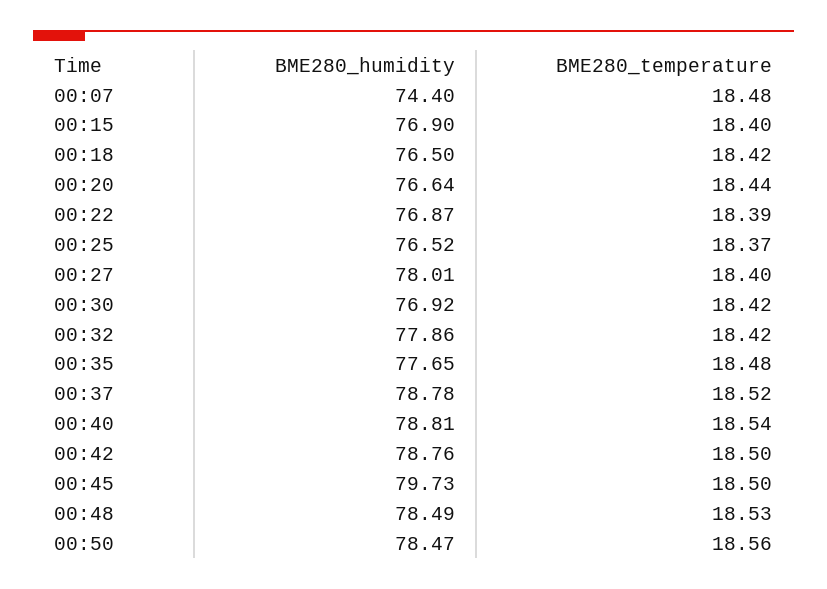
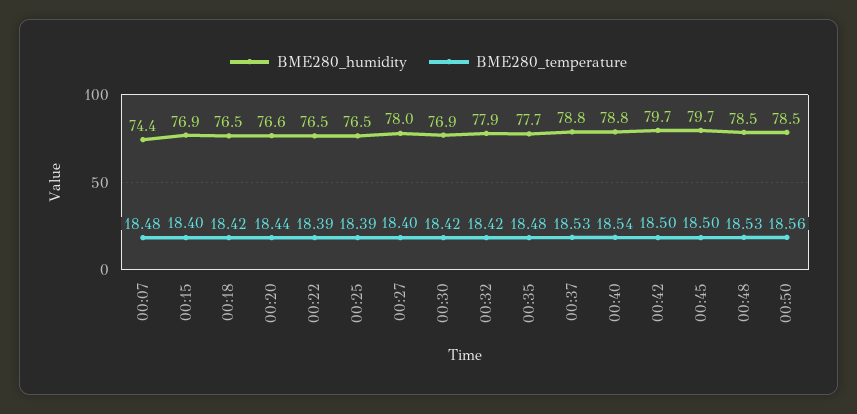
  {
    "BME280_humidity": {
      "00:07": 74.4,
      "00:15": 76.9,
      "00:18": 76.5,
      "00:20": 76.64,
-     "00:22": 76.87,
+     "00:22": 76.5,
      "00:25": 76.52,
      "00:27": 78.01,
      "00:30": 76.92,
      "00:32": 77.86,
      "00:35": 77.65,
      "00:37": 78.78,
      "00:40": 78.81,
-     "00:42": 78.76,
+     "00:42": 79.7,
      "00:45": 79.73,
      "00:48": 78.49,
      "00:50": 78.47
    },
    "BME280_temperature": {
      "00:07": 18.48,
      "00:15": 18.4,
      "00:18": 18.42,
      "00:20": 18.44,
      "00:22": 18.39,
-     "00:25": 18.37,
+     "00:25": 18.39,
      "00:27": 18.4,
      "00:30": 18.42,
      "00:32": 18.42,
      "00:35": 18.48,
-     "00:37": 18.52,
+     "00:37": 18.53,
      "00:40": 18.54,
      "00:42": 18.5,
      "00:45": 18.5,
      "00:48": 18.53,
      "00:50": 18.56
    }
  }

